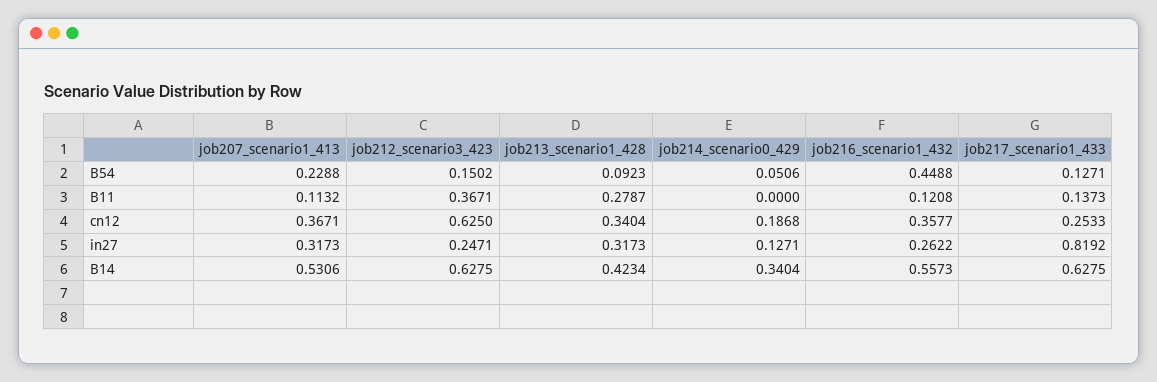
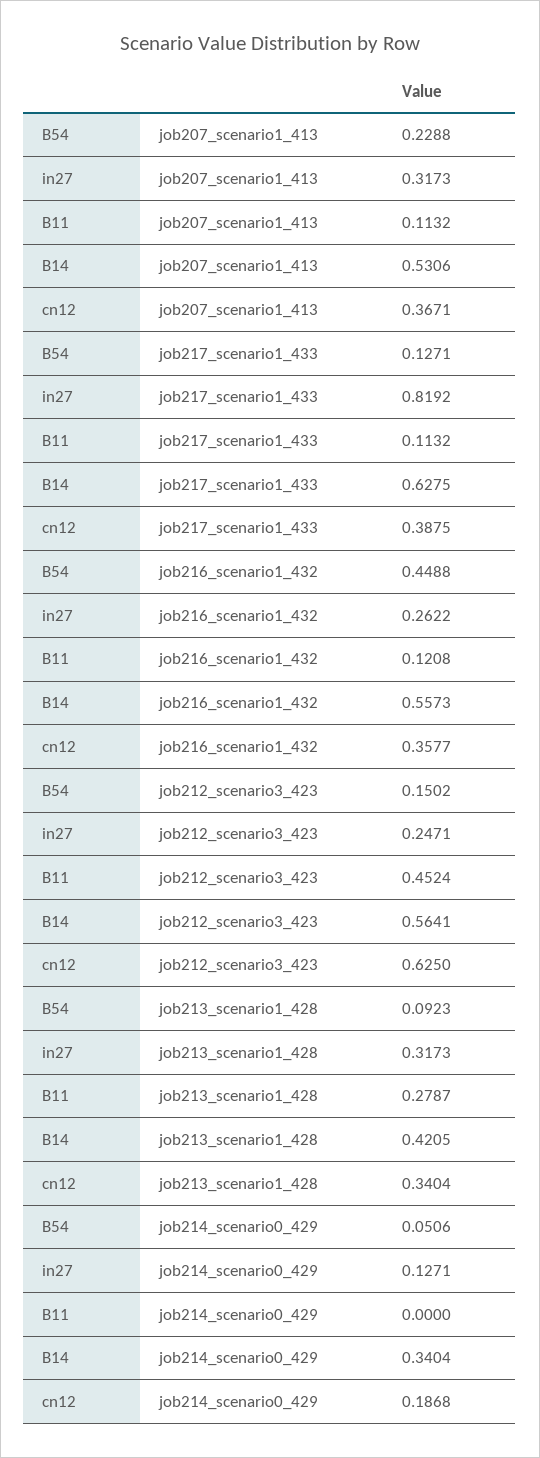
  {
    "job207_scenario1_413": {
      "B54": 0.2288,
      "B11": 0.1132,
      "cn12": 0.3671,
      "in27": 0.3173,
      "B14": 0.5306
    },
    "job212_scenario3_423": {
      "B54": 0.1502,
-     "B11": 0.3671,
+     "B11": 0.4524,
      "cn12": 0.625,
      "in27": 0.2471,
-     "B14": 0.6275
+     "B14": 0.5641
    },
    "job213_scenario1_428": {
      "B54": 0.0923,
      "B11": 0.2787,
      "cn12": 0.3404,
      "in27": 0.3173,
-     "B14": 0.4234
+     "B14": 0.4205
    },
    "job214_scenario0_429": {
      "B54": 0.0506,
      "B11": 0,
      "cn12": 0.1868,
      "in27": 0.1271,
      "B14": 0.3404
    },
    "job216_scenario1_432": {
      "B54": 0.4488,
      "B11": 0.1208,
      "cn12": 0.3577,
      "in27": 0.2622,
      "B14": 0.5573
    },
    "job217_scenario1_433": {
      "B54": 0.1271,
-     "B11": 0.1373,
+     "B11": 0.1132,
-     "cn12": 0.2533,
+     "cn12": 0.3875,
      "in27": 0.8192,
      "B14": 0.6275
    }
  }

